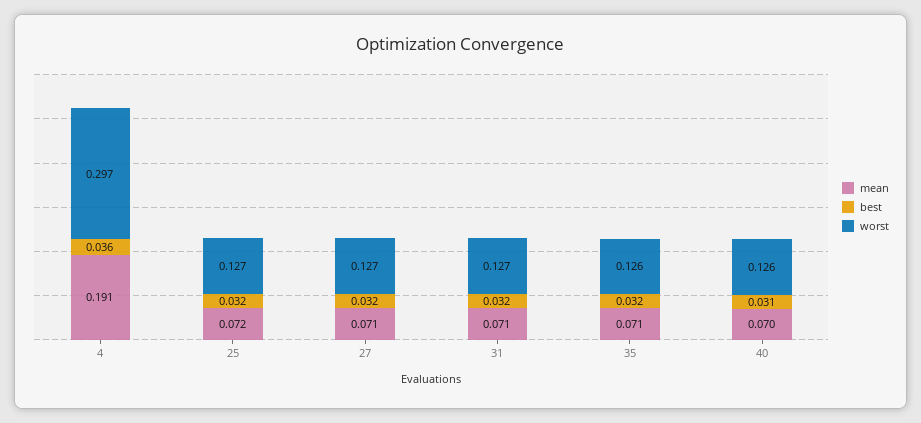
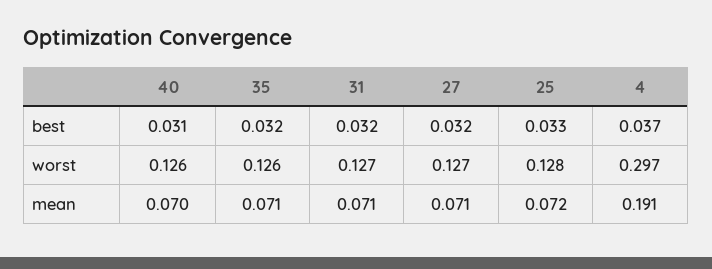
  {
    "mean": {
      "4": 0.191,
      "25": 0.072,
      "27": 0.071,
      "31": 0.071,
      "35": 0.071,
      "40": 0.07
    },
    "best": {
-     "4": 0.036,
+     "4": 0.037,
-     "25": 0.032,
+     "25": 0.033,
      "27": 0.032,
      "31": 0.032,
      "35": 0.032,
      "40": 0.031
    },
    "worst": {
      "4": 0.297,
-     "25": 0.127,
+     "25": 0.128,
      "27": 0.127,
      "31": 0.127,
      "35": 0.126,
      "40": 0.126
    }
  }

